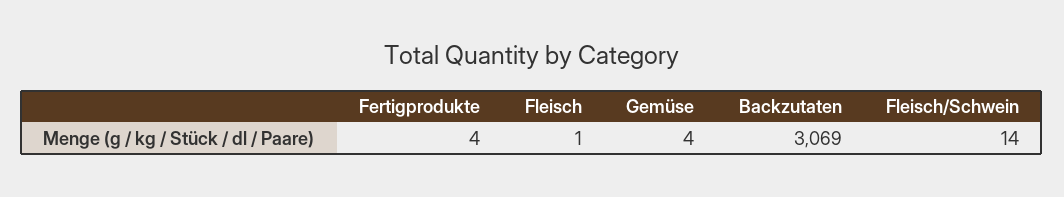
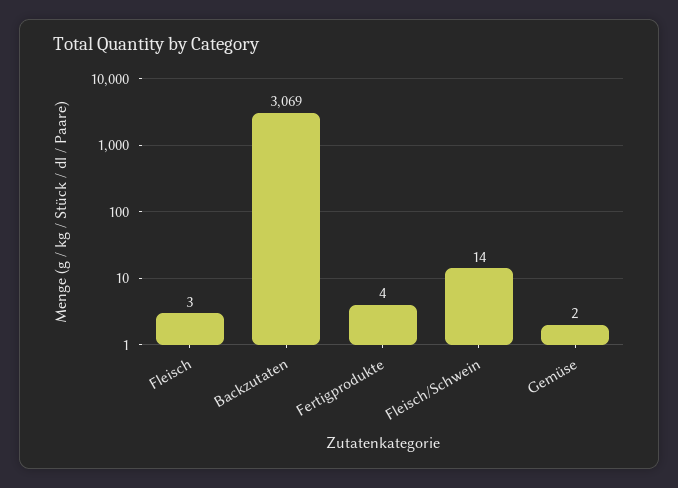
  {
    "Fertigprodukte": 4,
-   "Fleisch": 1,
+   "Fleisch": 3,
-   "Gemüse": 4,
+   "Gemüse": 2,
    "Backzutaten": 3069,
    "Fleisch/Schwein": 14
  }

